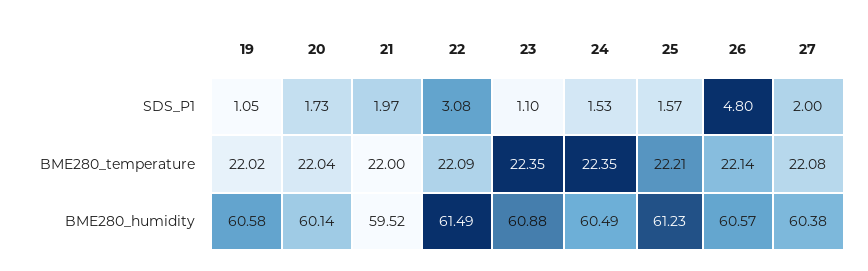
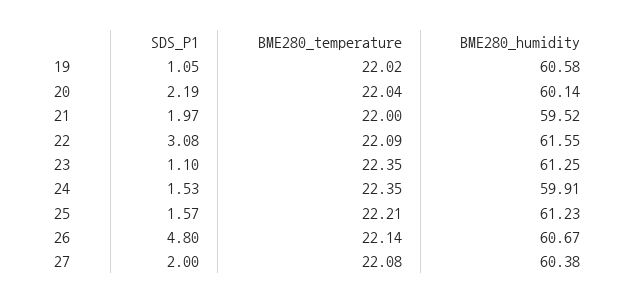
  {
    "19": {
      "SDS_P1": 1.05,
      "BME280_temperature": 22.02,
      "BME280_humidity": 60.58
    },
    "20": {
-     "SDS_P1": 1.73,
+     "SDS_P1": 2.19,
      "BME280_temperature": 22.04,
      "BME280_humidity": 60.14
    },
    "21": {
      "SDS_P1": 1.97,
      "BME280_temperature": 22,
      "BME280_humidity": 59.52
    },
    "22": {
      "SDS_P1": 3.08,
      "BME280_temperature": 22.09,
-     "BME280_humidity": 61.49
+     "BME280_humidity": 61.55
    },
    "23": {
      "SDS_P1": 1.1,
      "BME280_temperature": 22.35,
-     "BME280_humidity": 60.88
+     "BME280_humidity": 61.25
    },
    "24": {
      "SDS_P1": 1.53,
      "BME280_temperature": 22.35,
-     "BME280_humidity": 60.49
+     "BME280_humidity": 59.91
    },
    "25": {
      "SDS_P1": 1.57,
      "BME280_temperature": 22.21,
      "BME280_humidity": 61.23
    },
    "26": {
      "SDS_P1": 4.8,
      "BME280_temperature": 22.14,
-     "BME280_humidity": 60.57
+     "BME280_humidity": 60.67
    },
    "27": {
      "SDS_P1": 2,
      "BME280_temperature": 22.08,
      "BME280_humidity": 60.38
    }
  }

